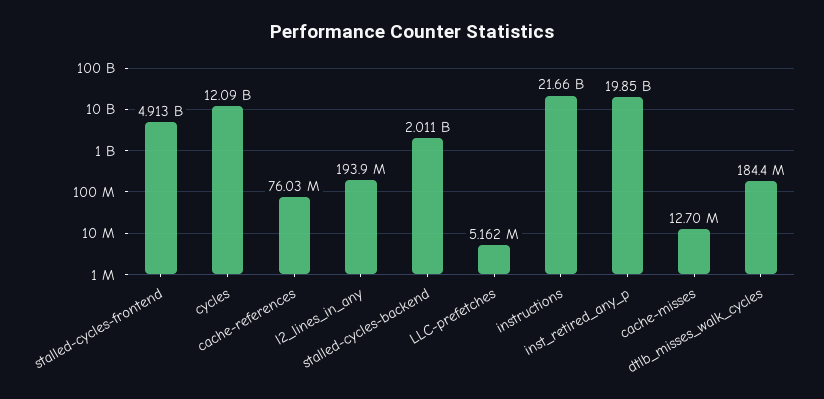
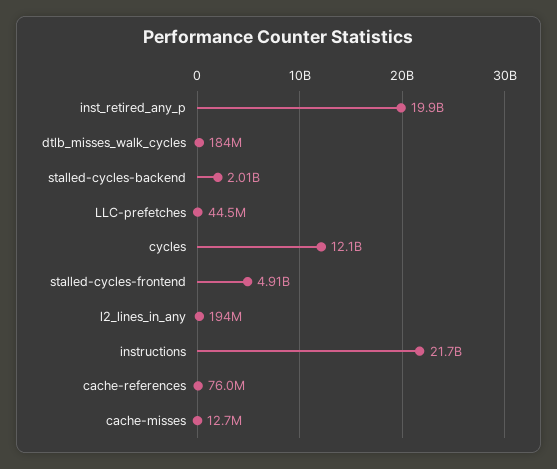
  {
    "stalled-cycles-frontend": 4913000000,
    "cycles": 12090000000,
    "cache-references": 76030000,
    "l2_lines_in_any": 193900000,
    "stalled-cycles-backend": 2011000000,
-   "LLC-prefetches": 5162000,
+   "LLC-prefetches": 44500000,
    "instructions": 21660000000,
    "inst_retired_any_p": 19850000000,
    "cache-misses": 12700000,
    "dtlb_misses_walk_cycles": 184400000
  }

